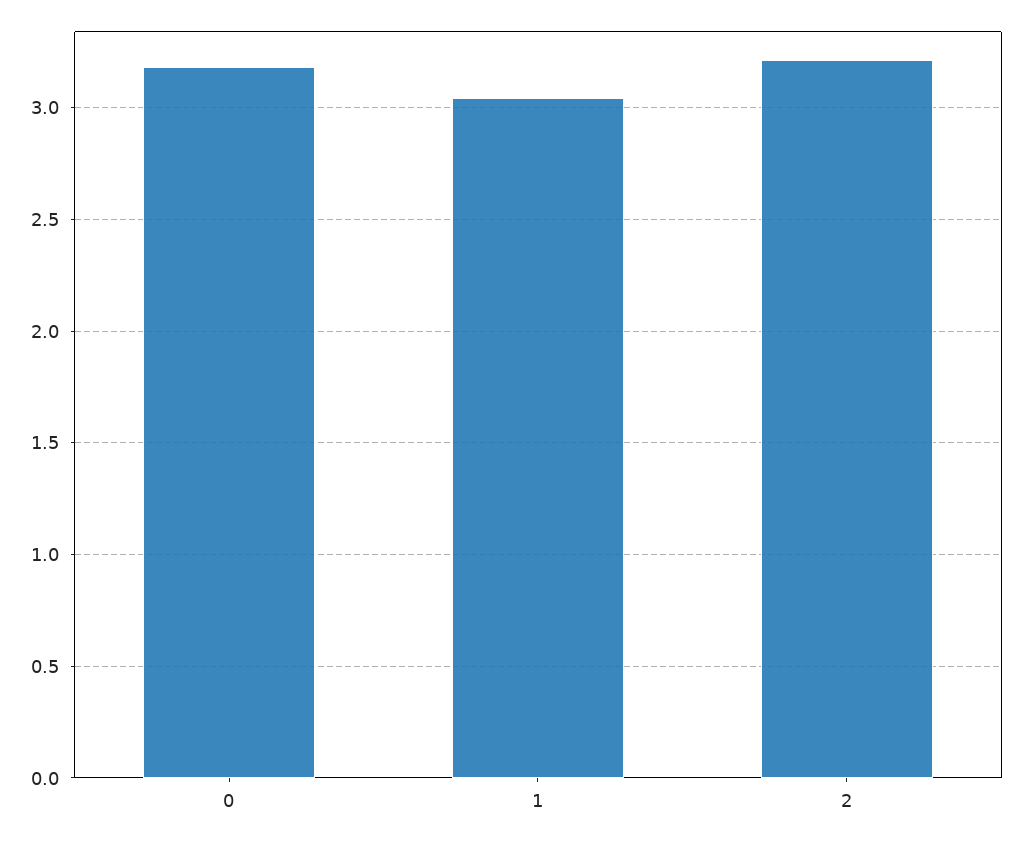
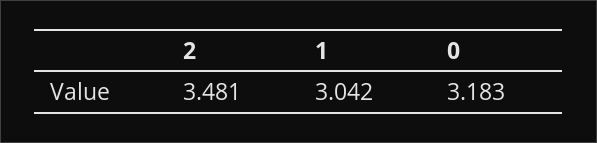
  {
    "0": 3.183,
    "1": 3.042,
-   "2": 3.2
+   "2": 3.481
  }

